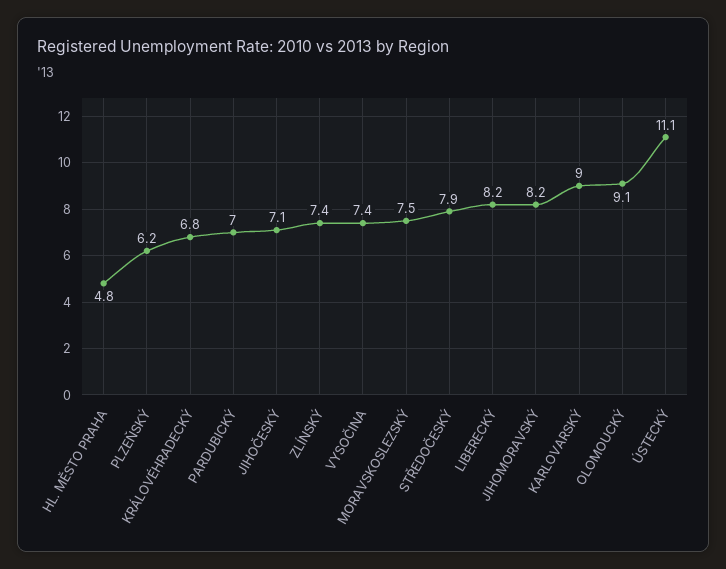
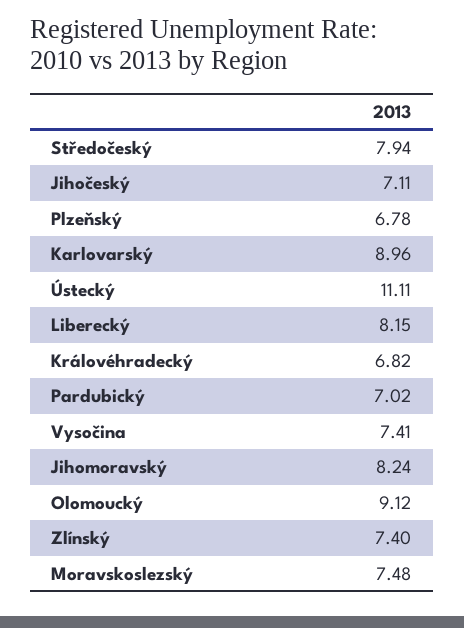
  {
-   "HL. MĚSTO PRAHA": 4.8,
-   "PLZEŇSKÝ": 6.2,
+   "PLZEŇSKÝ": 6.78,
    "KRÁLOVÉHRADECKÝ": 6.82,
    "PARDUBICKÝ": 7.02,
    "JIHOČESKÝ": 7.11,
    "ZLÍNSKÝ": 7.4,
    "VYSOČINA": 7.41,
    "MORAVSKOSLEZSKÝ": 7.48,
    "STŘEDOČESKÝ": 7.94,
    "LIBERECKÝ": 8.15,
    "JIHOMORAVSKÝ": 8.24,
    "KARLOVARSKÝ": 8.96,
    "OLOMOUCKÝ": 9.12,
    "ÚSTECKÝ": 11.11
  }

